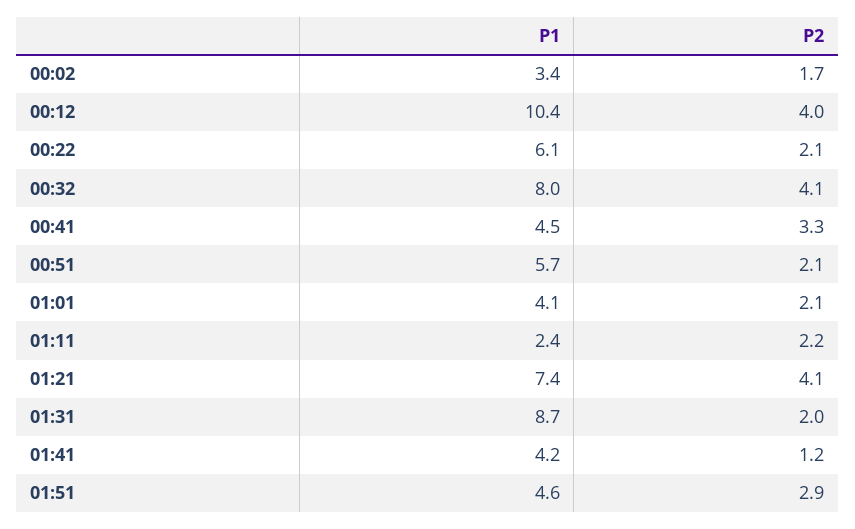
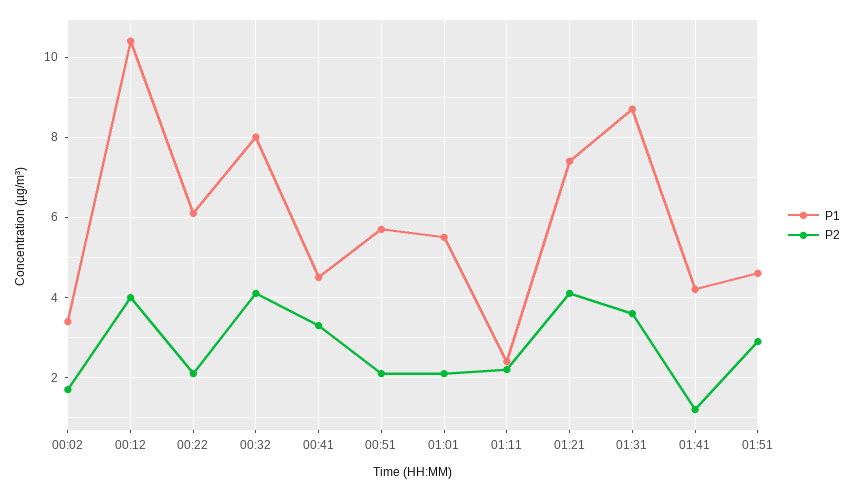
  {
    "P1": {
      "00:02": 3.4,
      "00:12": 10.4,
      "00:22": 6.1,
      "00:32": 8,
      "00:41": 4.5,
      "00:51": 5.7,
-     "01:01": 4.1,
+     "01:01": 5.5,
      "01:11": 2.4,
      "01:21": 7.4,
      "01:31": 8.7,
      "01:41": 4.2,
      "01:51": 4.6
    },
    "P2": {
      "00:02": 1.7,
      "00:12": 4,
      "00:22": 2.1,
      "00:32": 4.1,
      "00:41": 3.3,
      "00:51": 2.1,
      "01:01": 2.1,
      "01:11": 2.2,
      "01:21": 4.1,
-     "01:31": 2,
+     "01:31": 3.5,
      "01:41": 1.2,
      "01:51": 2.9
    }
  }

